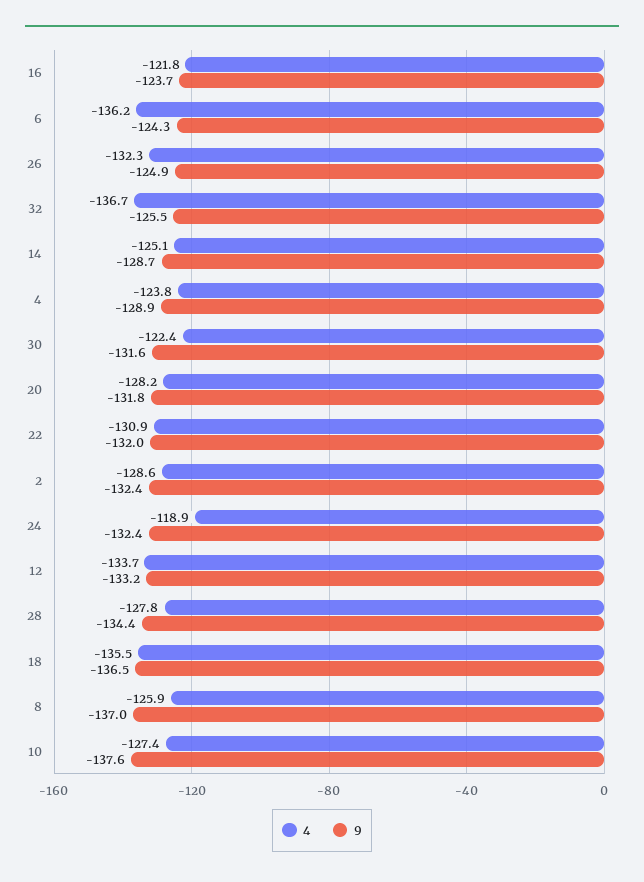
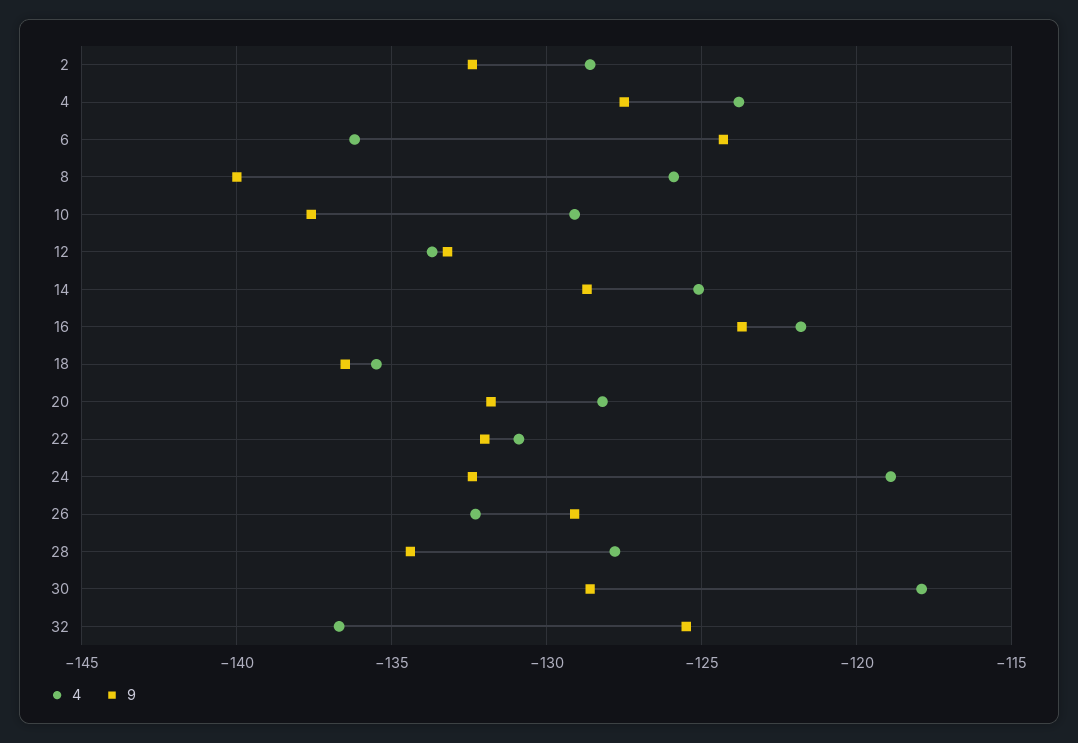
  {
    "4": {
      "16": -121.8,
      "6": -136.2,
      "26": -132.3,
      "32": -136.7,
      "14": -125.1,
      "4": -123.8,
-     "30": -122.4,
+     "30": -118,
      "20": -128.2,
      "22": -130.9,
      "2": -128.6,
      "24": -118.9,
      "12": -133.7,
      "28": -127.8,
      "18": -135.5,
      "8": -125.9,
-     "10": -127.4
+     "10": -129
    },
    "9": {
      "16": -123.7,
      "6": -124.3,
-     "26": -124.9,
+     "26": -129,
      "32": -125.5,
      "14": -128.7,
-     "4": -128.9,
+     "4": -127.5,
-     "30": -131.6,
+     "30": -128.5,
      "20": -131.8,
      "22": -132,
      "2": -132.4,
      "24": -132.4,
      "12": -133.2,
      "28": -134.4,
      "18": -136.5,
-     "8": -137,
+     "8": -140,
      "10": -137.6
    }
  }

